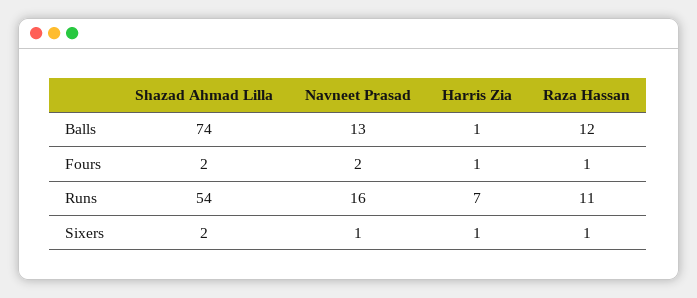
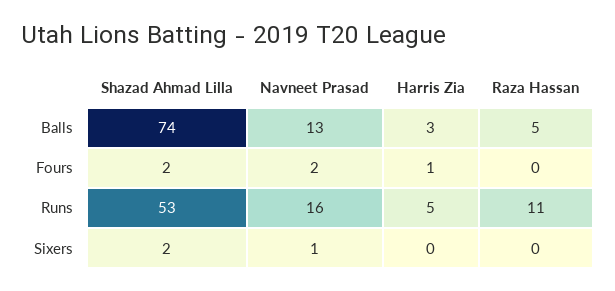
  {
    "Shazad Ahmad Lilla": {
      "Balls": 74,
      "Fours": 2,
-     "Runs": 54,
+     "Runs": 53,
      "Sixers": 2
    },
    "Navneet Prasad": {
      "Balls": 13,
      "Fours": 2,
      "Runs": 16,
      "Sixers": 1
    },
    "Harris Zia": {
-     "Balls": 1,
+     "Balls": 3,
      "Fours": 1,
-     "Runs": 7,
+     "Runs": 5,
-     "Sixers": 1
+     "Sixers": 0
    },
    "Raza Hassan": {
-     "Balls": 12,
+     "Balls": 5,
-     "Fours": 1,
+     "Fours": 0,
      "Runs": 11,
-     "Sixers": 1
+     "Sixers": 0
    }
  }

